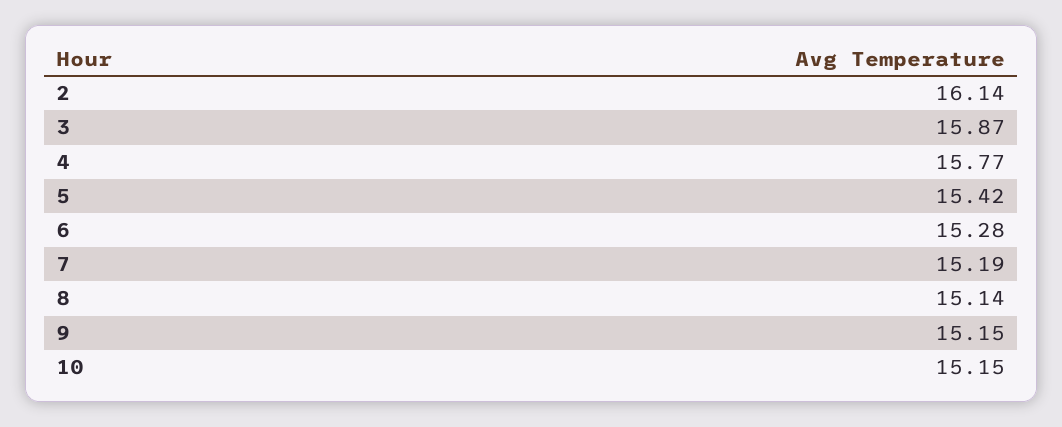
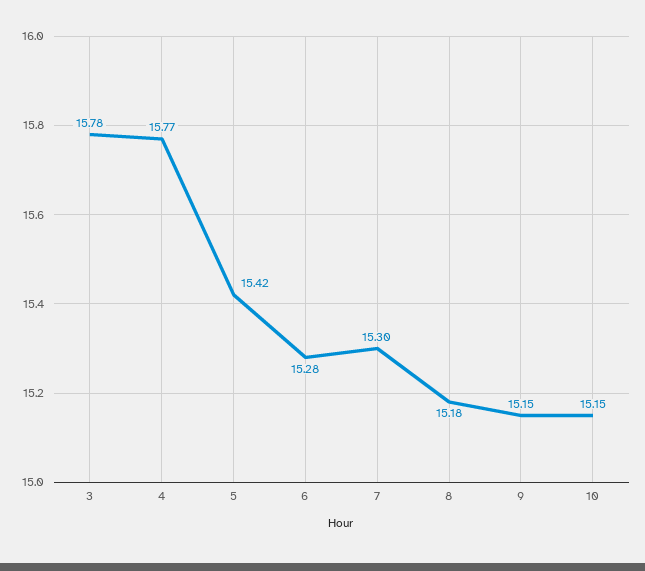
  {
-   "2": 16.14,
-   "3": 15.87,
+   "3": 15.78,
    "4": 15.77,
    "5": 15.42,
    "6": 15.28,
-   "7": 15.19,
+   "7": 15.3,
-   "8": 15.14,
+   "8": 15.18,
    "9": 15.15,
    "10": 15.15
  }

